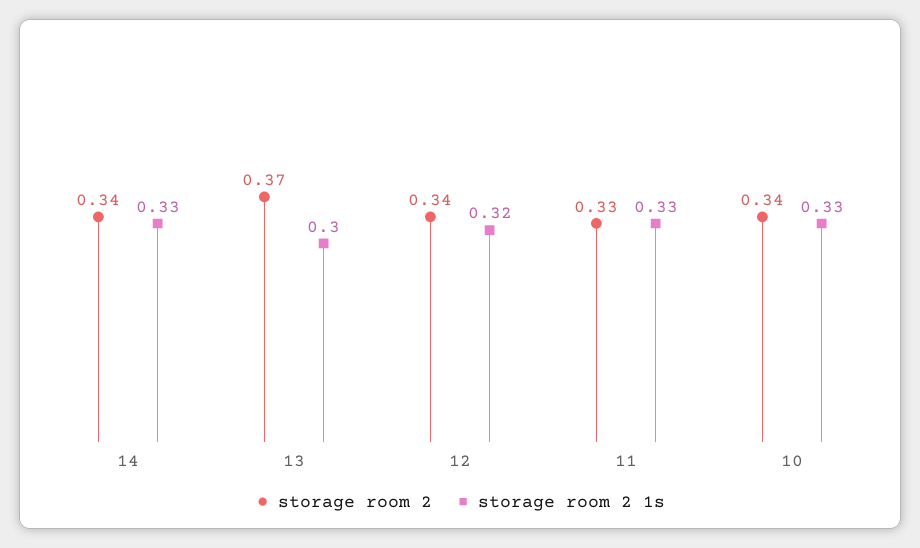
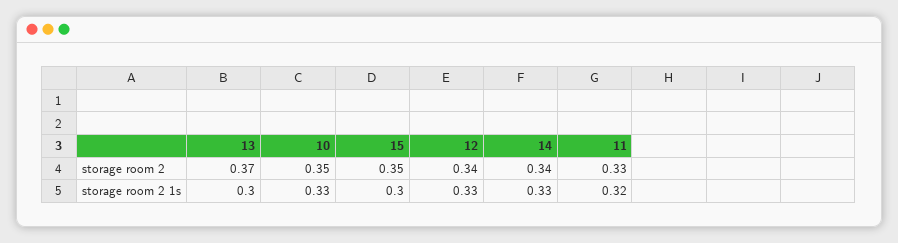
  {
    "storage room 2": {
      "14": 0.34,
      "13": 0.37,
      "12": 0.34,
      "11": 0.33,
-     "10": 0.34
+     "10": 0.35,
+     "15": 0.35
    },
    "storage room 2 1s": {
      "14": 0.33,
      "13": 0.3,
-     "12": 0.32,
+     "12": 0.33,
-     "11": 0.33,
+     "11": 0.32,
-     "10": 0.33
+     "10": 0.33,
+     "15": 0.3
    }
  }

